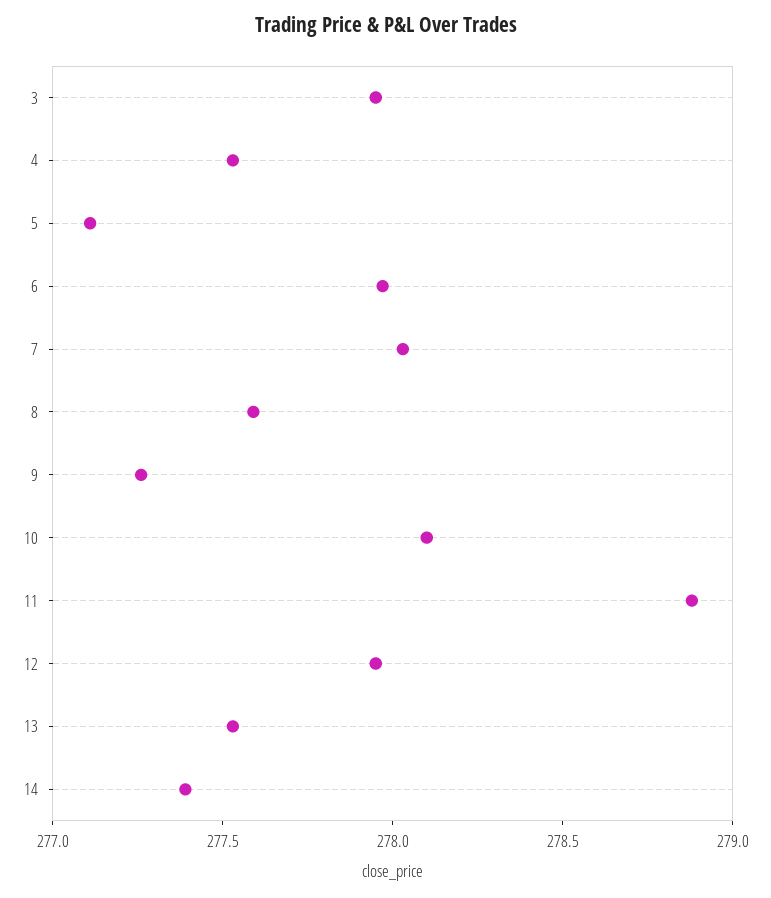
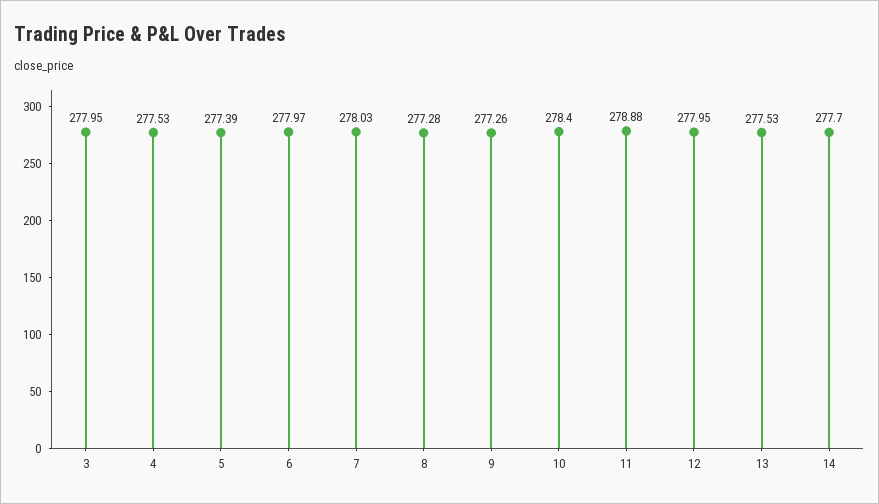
  {
    "3": 277.95,
    "4": 277.53,
-   "5": 277.1,
+   "5": 277.39,
    "6": 277.97,
    "7": 278.03,
-   "8": 277.6,
+   "8": 277.28,
    "9": 277.26,
-   "10": 278.1,
+   "10": 278.4,
    "11": 278.88,
    "12": 277.95,
    "13": 277.53,
-   "14": 277.4
+   "14": 277.7
  }

